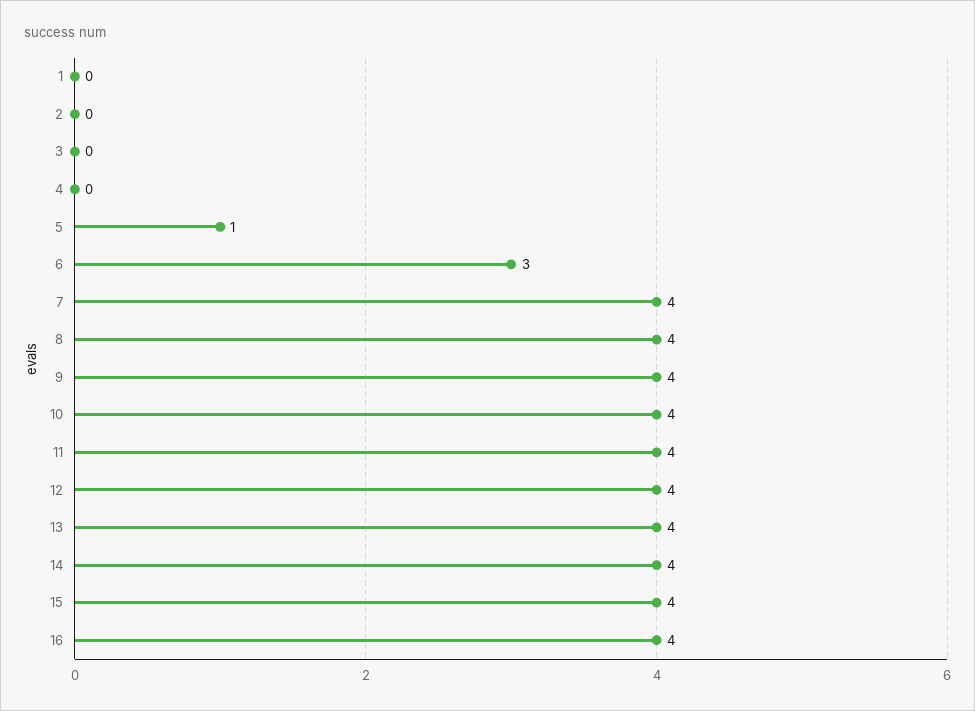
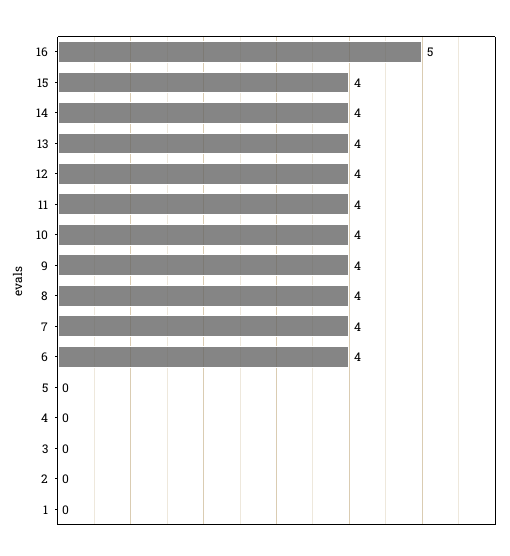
  {
    "1": 0,
    "2": 0,
    "3": 0,
    "4": 0,
-   "5": 1,
+   "5": 0,
-   "6": 3,
+   "6": 4,
    "7": 4,
    "8": 4,
    "9": 4,
    "10": 4,
    "11": 4,
    "12": 4,
    "13": 4,
    "14": 4,
    "15": 4,
-   "16": 4
+   "16": 5
  }

